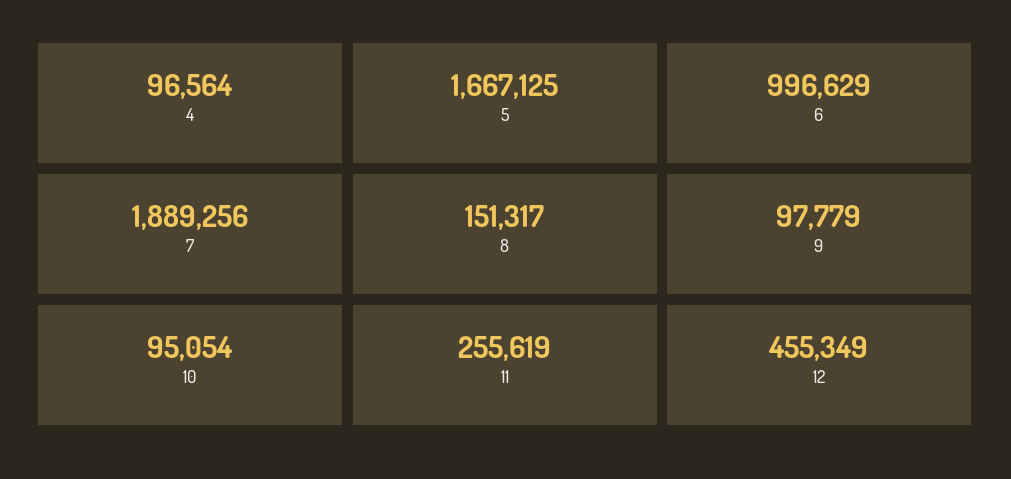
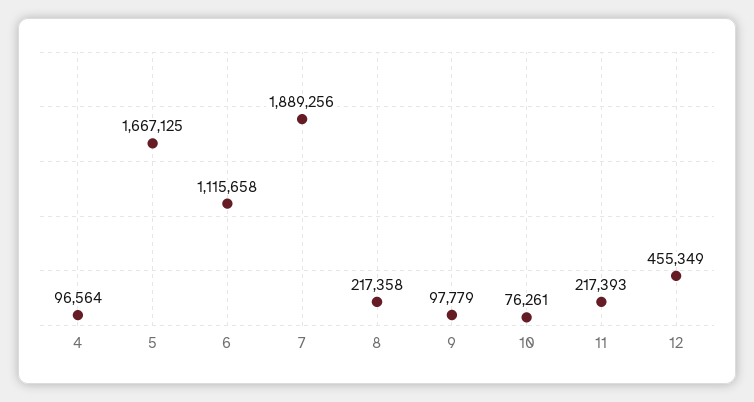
  {
    "4": 96564,
    "5": 1667125,
-   "6": 996629,
+   "6": 1115658,
    "7": 1889256,
-   "8": 151317,
+   "8": 217358,
    "9": 97779,
-   "10": 95054,
+   "10": 76261,
-   "11": 255619,
+   "11": 217393,
    "12": 455349
  }

